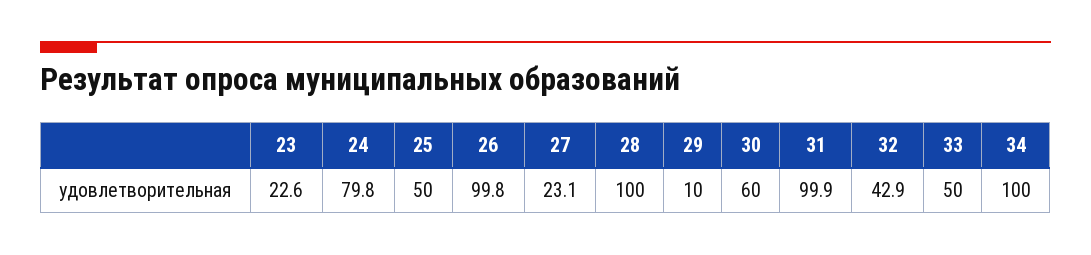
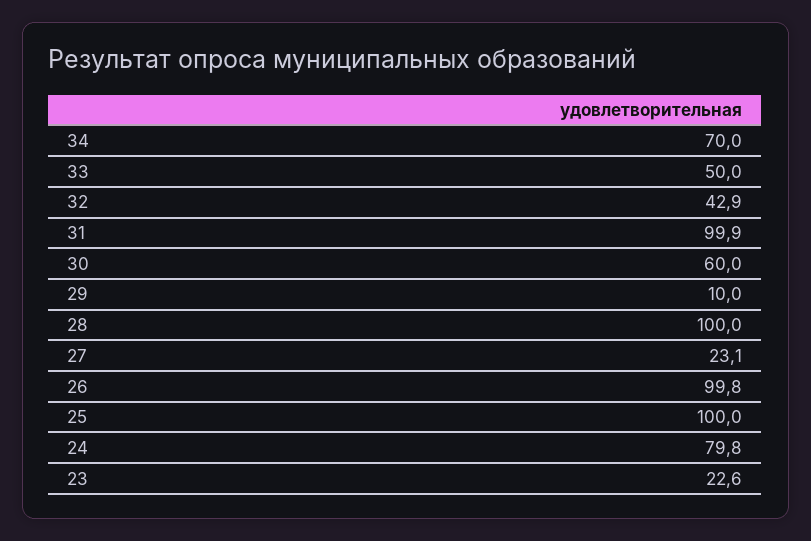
  {
    "23": 22.6,
    "24": 79.8,
-   "25": 50,
+   "25": 100,
    "26": 99.8,
    "27": 23.1,
    "28": 100,
    "29": 10,
    "30": 60,
    "31": 99.9,
    "32": 42.9,
    "33": 50,
-   "34": 100
+   "34": 70
  }

